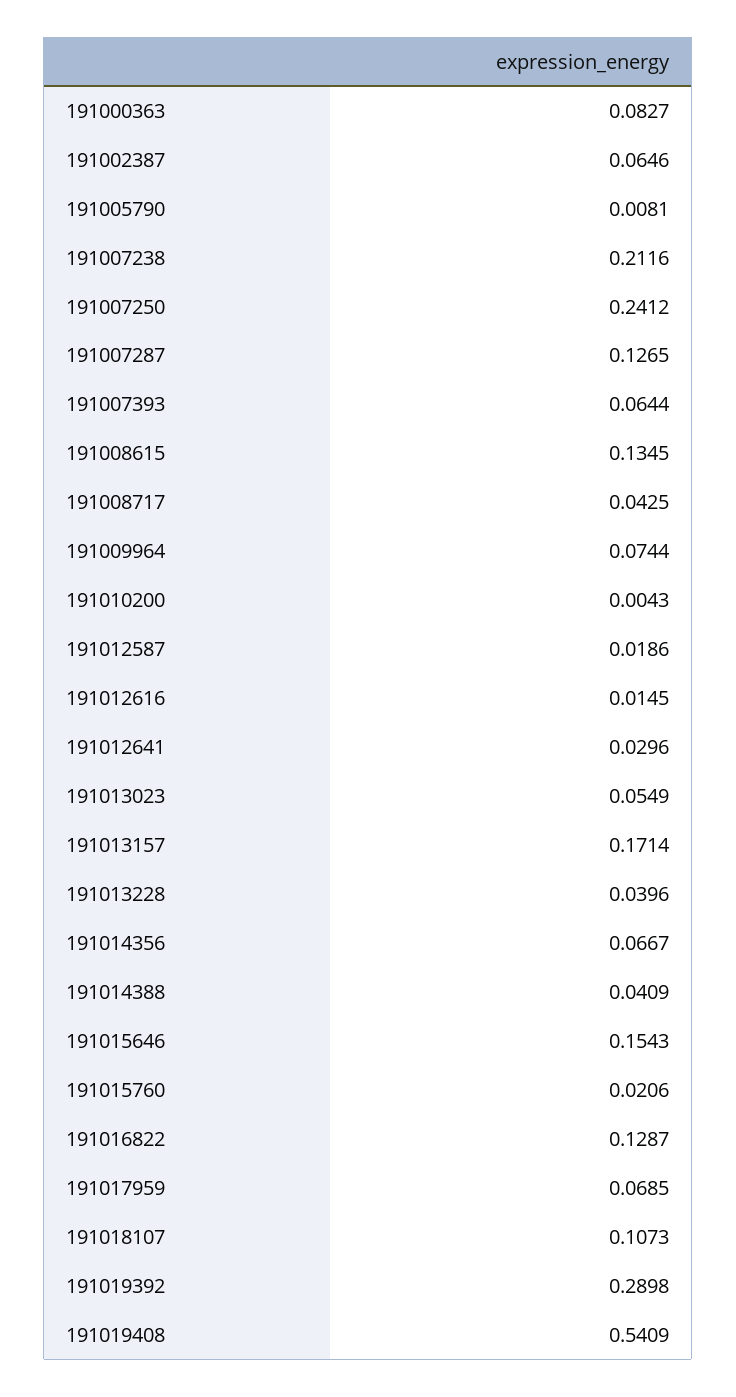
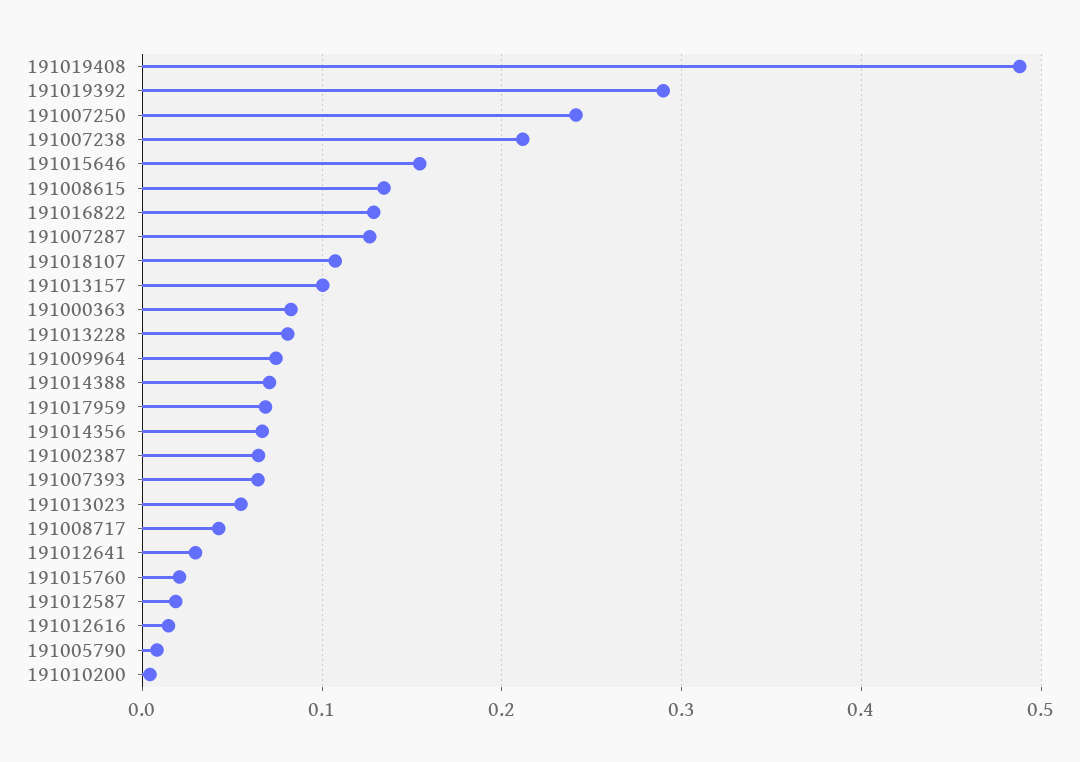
  {
    "191000363": 0.0827,
    "191002387": 0.0646,
    "191005790": 0.0081,
    "191007238": 0.2116,
    "191007250": 0.2412,
    "191007287": 0.1265,
    "191007393": 0.0644,
    "191008615": 0.1345,
    "191008717": 0.0425,
    "191009964": 0.0744,
    "191010200": 0.0043,
    "191012587": 0.0186,
    "191012616": 0.0145,
    "191012641": 0.0296,
    "191013023": 0.0549,
-   "191013157": 0.1714,
+   "191013157": 0.1,
-   "191013228": 0.0396,
+   "191013228": 0.08,
    "191014356": 0.0667,
-   "191014388": 0.0409,
+   "191014388": 0.07,
    "191015646": 0.1543,
    "191015760": 0.0206,
    "191016822": 0.1287,
    "191017959": 0.0685,
    "191018107": 0.1073,
    "191019392": 0.2898,
-   "191019408": 0.5409
+   "191019408": 0.49
  }

